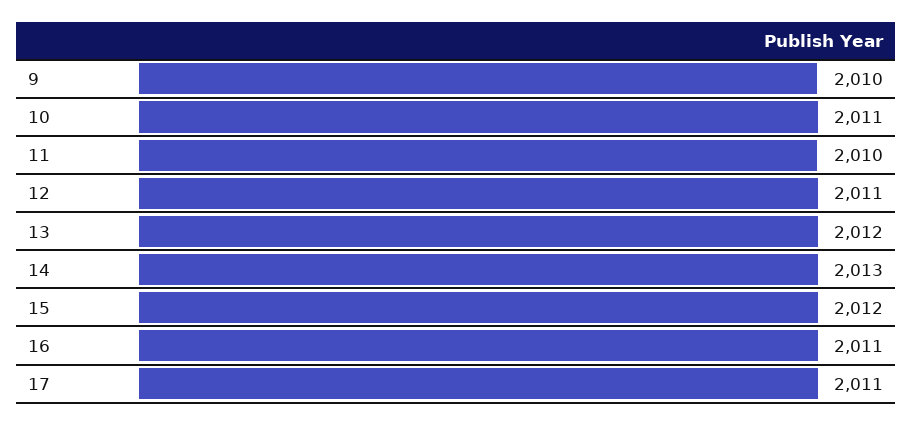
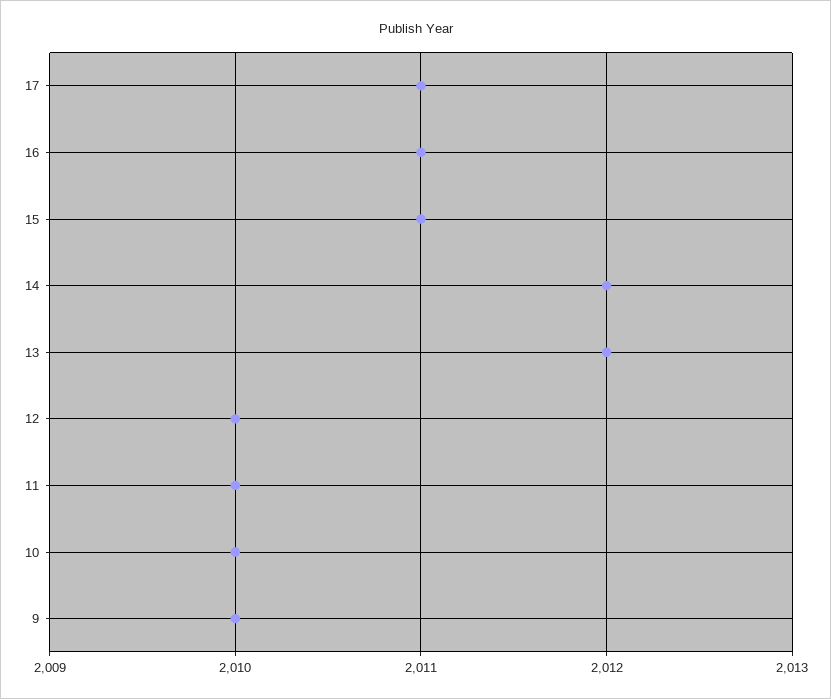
  {
    "9": 2010,
-   "10": 2011,
+   "10": 2010,
    "11": 2010,
-   "12": 2011,
+   "12": 2010,
    "13": 2012,
-   "14": 2013,
+   "14": 2012,
-   "15": 2012,
+   "15": 2011,
    "16": 2011,
    "17": 2011
  }

